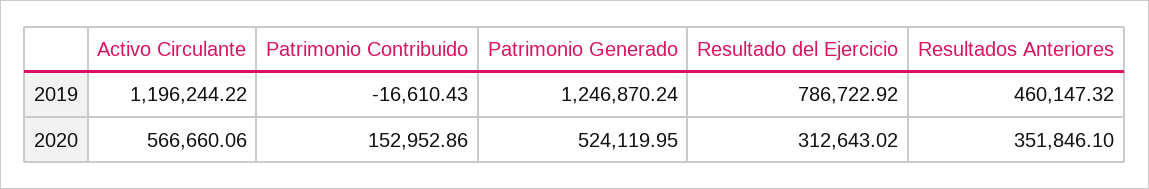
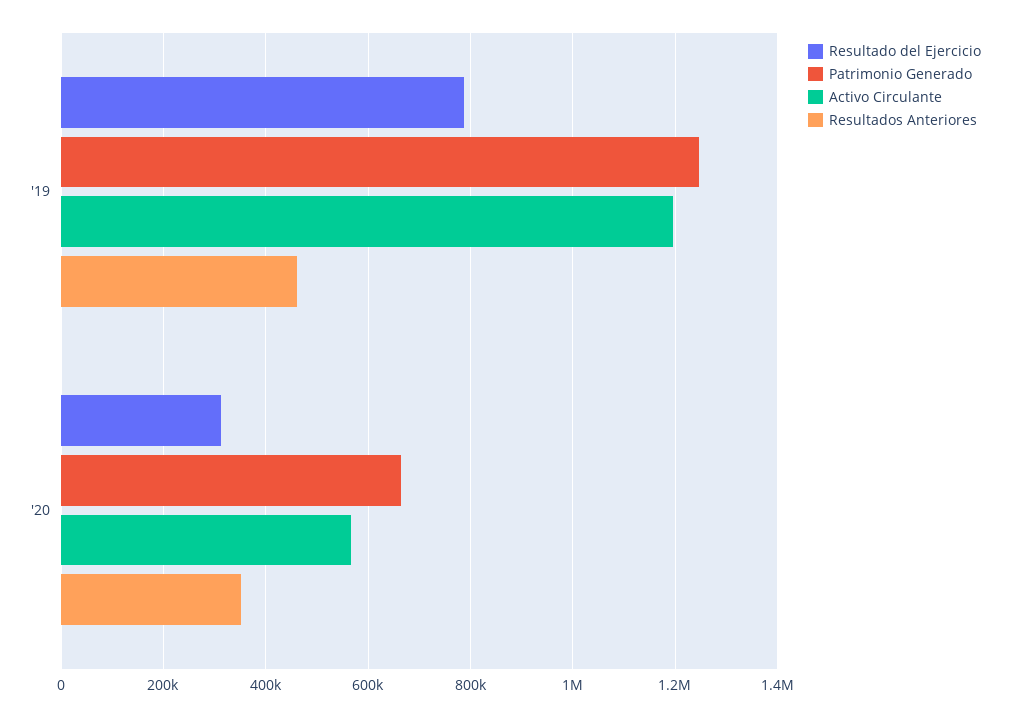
  {
    "Activo Circulante": {
      "2019": 1196244.22,
      "2020": 566660.06
    },
-   "Patrimonio Contribuido": {
-     "2019": -16610.43,
-     "2020": 152952.86
-   },
    "Patrimonio Generado": {
      "2019": 1246870.24,
-     "2020": 524119.95
+     "2020": 660000
    },
    "Resultado del Ejercicio": {
      "2019": 786722.92,
      "2020": 312643.02
    },
    "Resultados Anteriores": {
      "2019": 460147.32,
      "2020": 351846.1
    }
  }

